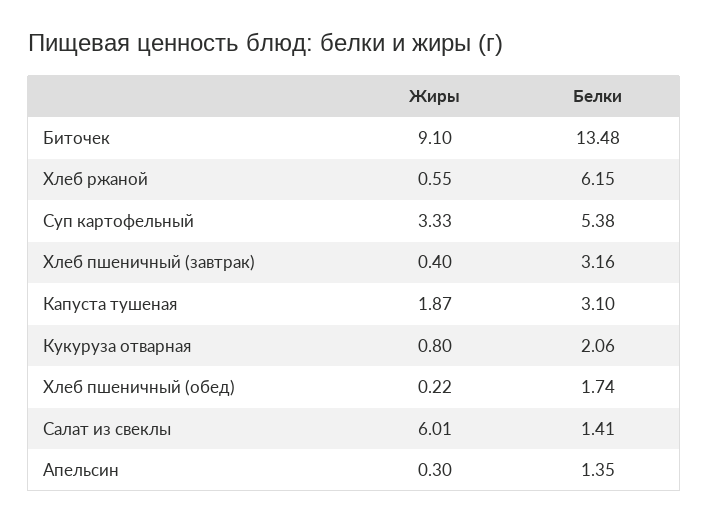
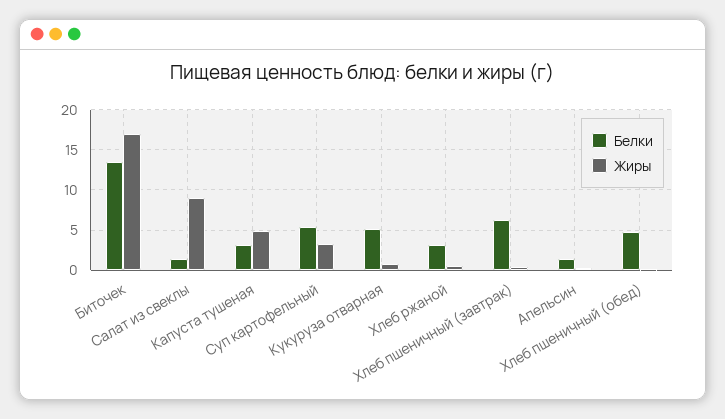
  {
    "Жиры": {
-     "Биточек": 9.1,
+     "Биточек": 17,
      "Хлеб ржаной": 0.55,
      "Суп картофельный": 3.33,
      "Хлеб пшеничный (завтрак)": 0.4,
-     "Капуста тушеная": 1.87,
+     "Капуста тушеная": 5,
      "Кукуруза отварная": 0.8,
      "Хлеб пшеничный (обед)": 0.22,
-     "Салат из свеклы": 6.01,
+     "Салат из свеклы": 9,
      "Апельсин": 0.3
    },
    "Белки": {
      "Биточек": 13.48,
-     "Хлеб ржаной": 6.15,
+     "Хлеб ржаной": 3,
      "Суп картофельный": 5.38,
-     "Хлеб пшеничный (завтрак)": 3.16,
+     "Хлеб пшеничный (завтрак)": 6,
      "Капуста тушеная": 3.1,
-     "Кукуруза отварная": 2.06,
+     "Кукуруза отварная": 5,
-     "Хлеб пшеничный (обед)": 1.74,
+     "Хлеб пшеничный (обед)": 5,
      "Салат из свеклы": 1.41,
      "Апельсин": 1.35
    }
  }

